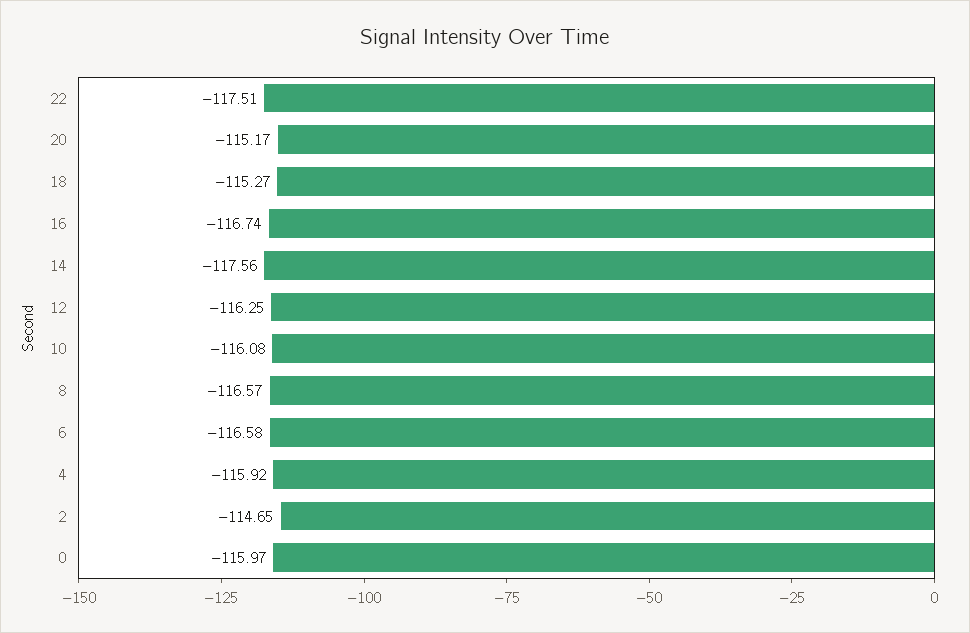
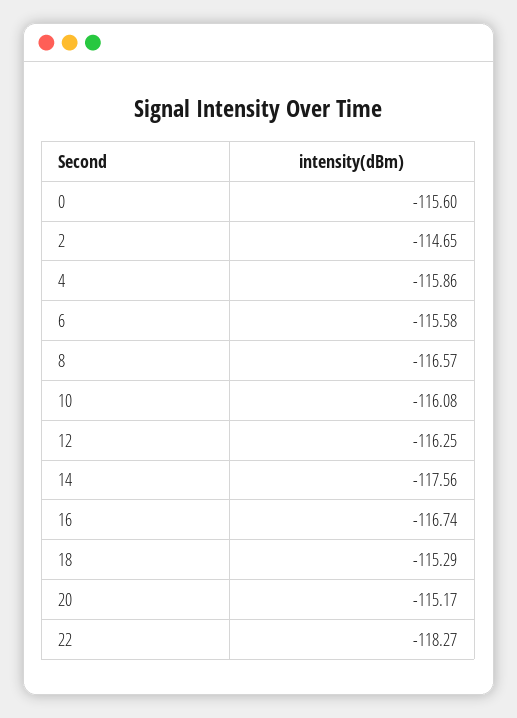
  {
-   "22": -117.51,
+   "22": -118.27,
    "20": -115.17,
-   "18": -115.27,
+   "18": -115.29,
    "16": -116.74,
    "14": -117.56,
    "12": -116.25,
    "10": -116.08,
    "8": -116.57,
-   "6": -116.58,
+   "6": -115.58,
-   "4": -115.92,
+   "4": -115.86,
    "2": -114.65,
-   "0": -115.97
+   "0": -115.6
  }

